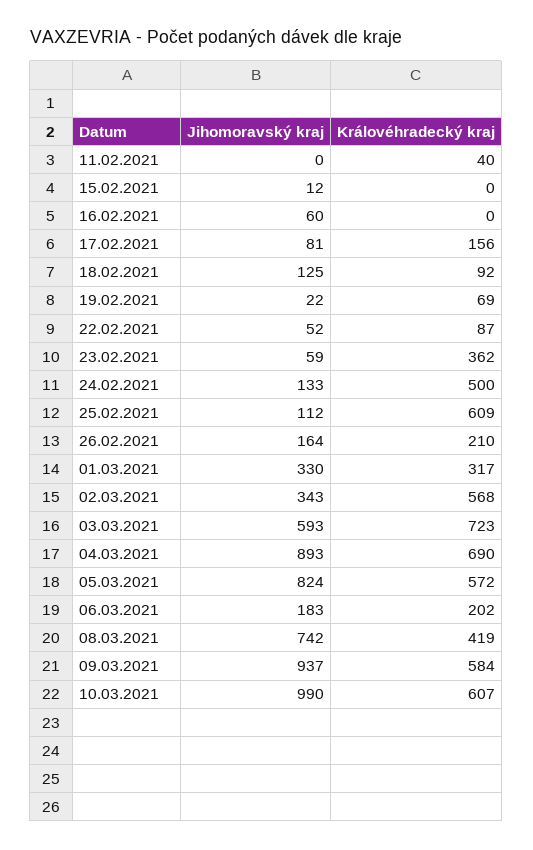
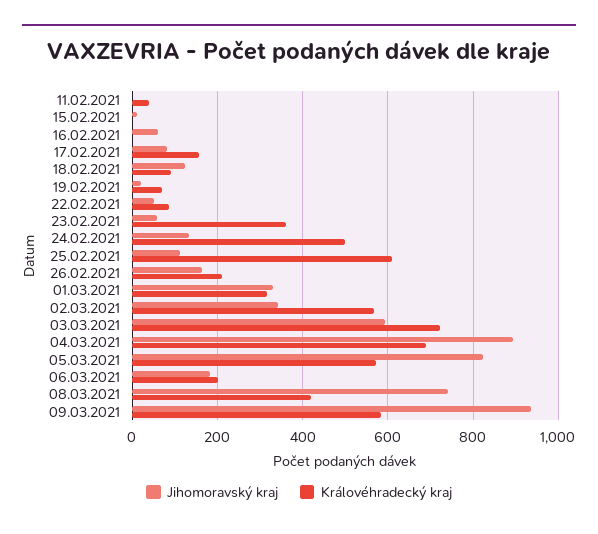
  {
    "Jihomoravský kraj": {
      "11.02.2021": 0,
      "15.02.2021": 12,
      "16.02.2021": 60,
      "17.02.2021": 81,
      "18.02.2021": 125,
      "19.02.2021": 22,
      "22.02.2021": 52,
      "23.02.2021": 59,
      "24.02.2021": 133,
      "25.02.2021": 112,
      "26.02.2021": 164,
      "01.03.2021": 330,
      "02.03.2021": 343,
      "03.03.2021": 593,
      "04.03.2021": 893,
      "05.03.2021": 824,
      "06.03.2021": 183,
      "08.03.2021": 742,
-     "09.03.2021": 937,
+     "09.03.2021": 937
-     "10.03.2021": 990
    },
    "Královéhradecký kraj": {
      "11.02.2021": 40,
      "15.02.2021": 0,
      "16.02.2021": 0,
      "17.02.2021": 156,
      "18.02.2021": 92,
      "19.02.2021": 69,
      "22.02.2021": 87,
      "23.02.2021": 362,
      "24.02.2021": 500,
      "25.02.2021": 609,
      "26.02.2021": 210,
      "01.03.2021": 317,
      "02.03.2021": 568,
      "03.03.2021": 723,
      "04.03.2021": 690,
      "05.03.2021": 572,
      "06.03.2021": 202,
      "08.03.2021": 419,
-     "09.03.2021": 584,
+     "09.03.2021": 584
-     "10.03.2021": 607
    }
  }

